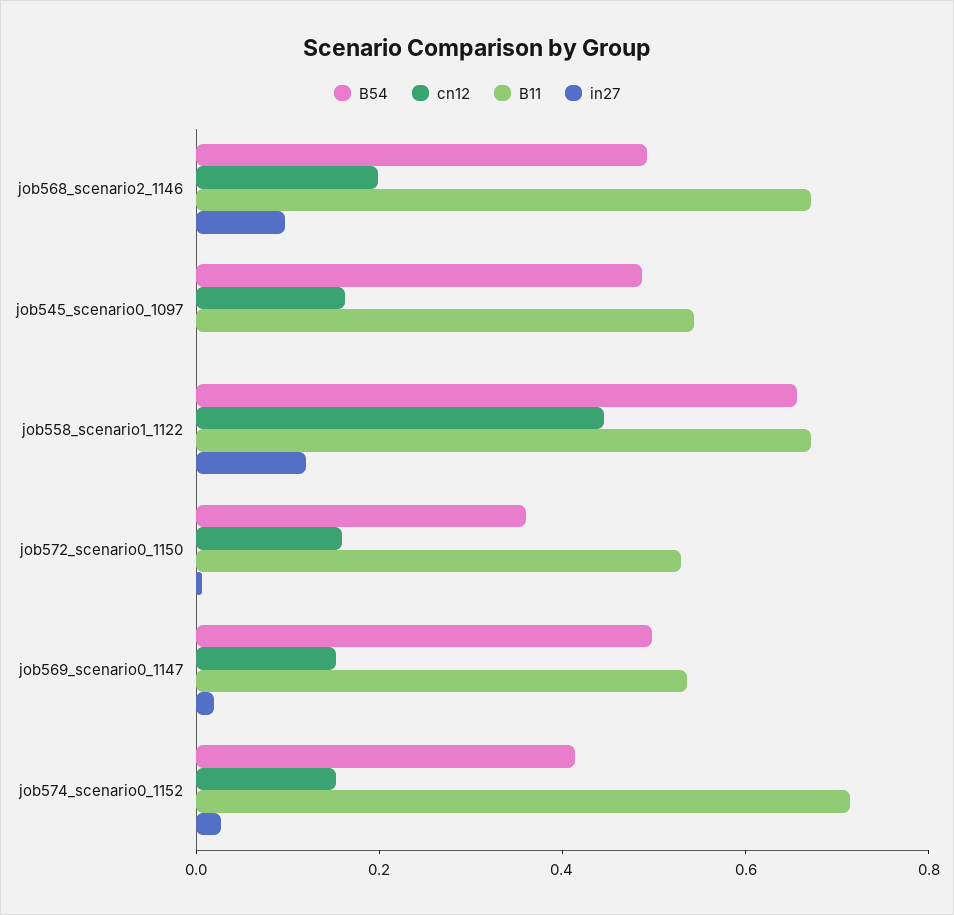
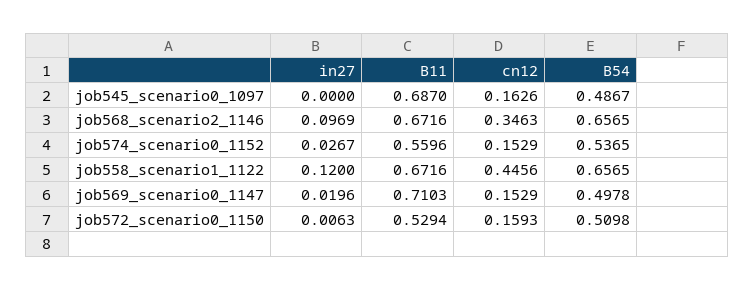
  {
    "B54": {
-     "job568_scenario2_1146": 0.5,
+     "job568_scenario2_1146": 0.6565,
      "job545_scenario0_1097": 0.4867,
      "job558_scenario1_1122": 0.6565,
-     "job572_scenario0_1150": 0.35,
+     "job572_scenario0_1150": 0.5098,
      "job569_scenario0_1147": 0.4978,
-     "job574_scenario0_1152": 0.4
+     "job574_scenario0_1152": 0.5365
    },
    "cn12": {
-     "job568_scenario2_1146": 0.2,
+     "job568_scenario2_1146": 0.3463,
      "job545_scenario0_1097": 0.1626,
      "job558_scenario1_1122": 0.4456,
      "job572_scenario0_1150": 0.1593,
      "job569_scenario0_1147": 0.1529,
      "job574_scenario0_1152": 0.1529
    },
    "B11": {
      "job568_scenario2_1146": 0.6716,
-     "job545_scenario0_1097": 0.55,
+     "job545_scenario0_1097": 0.687,
      "job558_scenario1_1122": 0.6716,
      "job572_scenario0_1150": 0.5294,
-     "job569_scenario0_1147": 0.55,
+     "job569_scenario0_1147": 0.7103,
-     "job574_scenario0_1152": 0.7
+     "job574_scenario0_1152": 0.5596
    },
    "in27": {
      "job568_scenario2_1146": 0.0969,
      "job545_scenario0_1097": 0,
      "job558_scenario1_1122": 0.12,
      "job572_scenario0_1150": 0.0063,
      "job569_scenario0_1147": 0.0196,
      "job574_scenario0_1152": 0.0267
    }
  }

